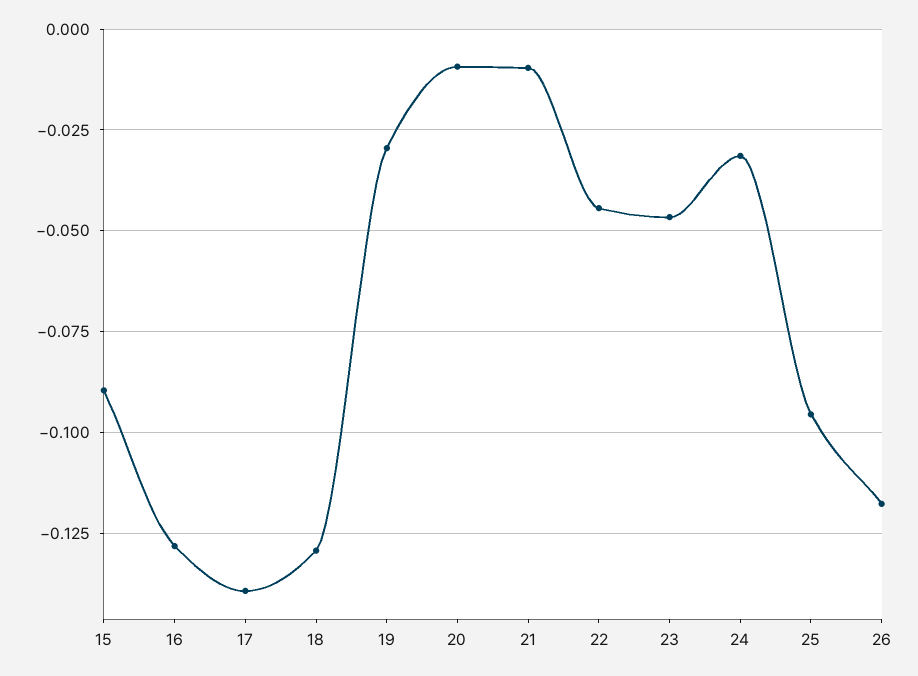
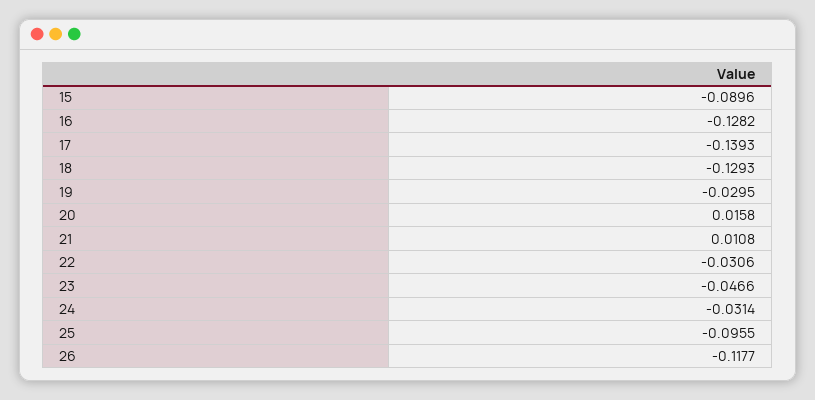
  {
    "15": -0.0896,
    "16": -0.1282,
    "17": -0.1393,
    "18": -0.1293,
    "19": -0.0295,
-   "20": -0.01,
+   "20": 0.0158,
-   "21": -0.01,
+   "21": 0.0108,
-   "22": -0.045,
+   "22": -0.0306,
    "23": -0.0466,
    "24": -0.0314,
    "25": -0.0955,
    "26": -0.1177
  }

